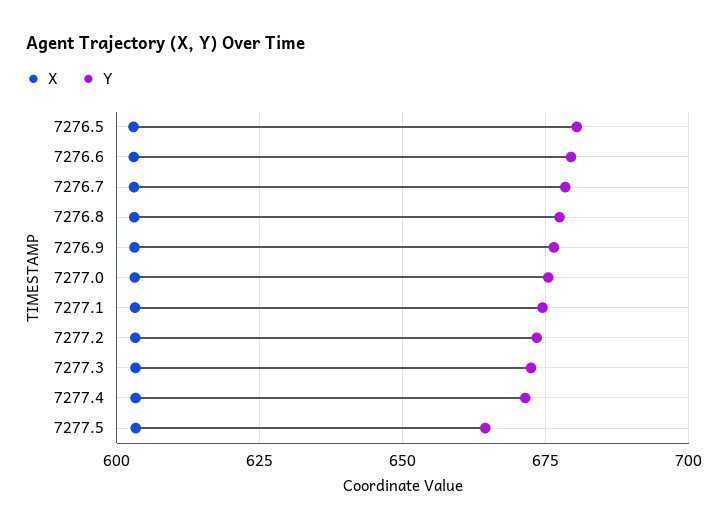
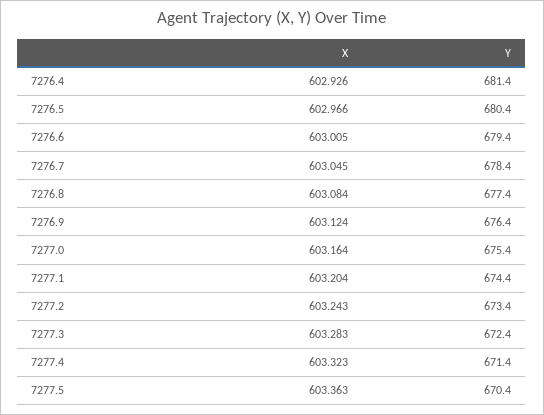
  {
    "X": {
      "7276.5": 602.966,
      "7276.6": 603.005,
      "7276.7": 603.045,
      "7276.8": 603.084,
      "7276.9": 603.124,
      "7277.0": 603.164,
      "7277.1": 603.204,
      "7277.2": 603.243,
      "7277.3": 603.283,
      "7277.4": 603.323,
-     "7277.5": 603.363
+     "7277.5": 603.363,
+     "7276.4": 602.926
    },
    "Y": {
      "7276.5": 680.4,
      "7276.6": 679.4,
      "7276.7": 678.4,
      "7276.8": 677.4,
      "7276.9": 676.4,
      "7277.0": 675.4,
      "7277.1": 674.4,
      "7277.2": 673.4,
      "7277.3": 672.4,
      "7277.4": 671.4,
-     "7277.5": 665
+     "7277.5": 670.4,
+     "7276.4": 681.4
    }
  }

